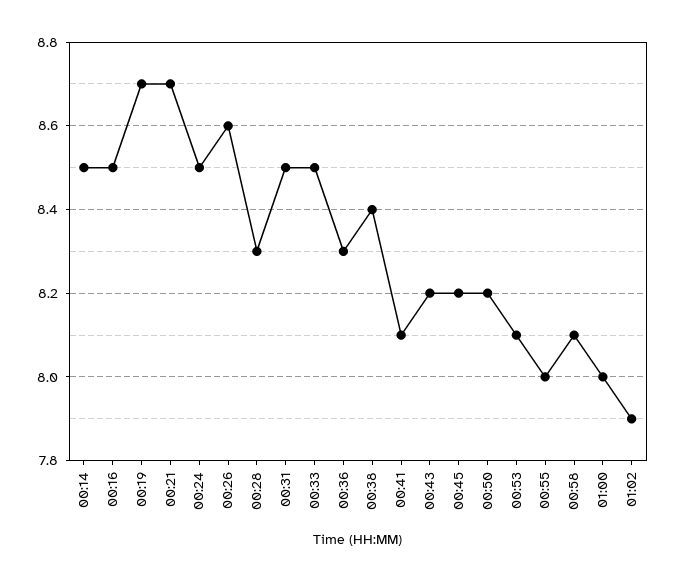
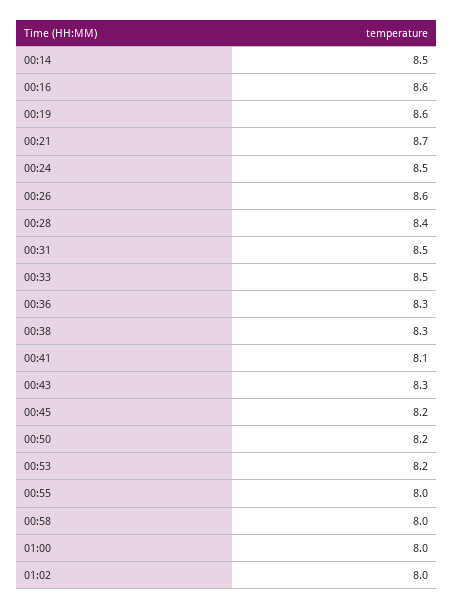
  {
    "00:14": 8.5,
-   "00:16": 8.5,
+   "00:16": 8.6,
-   "00:19": 8.7,
+   "00:19": 8.6,
    "00:21": 8.7,
    "00:24": 8.5,
    "00:26": 8.6,
-   "00:28": 8.3,
+   "00:28": 8.4,
    "00:31": 8.5,
    "00:33": 8.5,
    "00:36": 8.3,
-   "00:38": 8.4,
+   "00:38": 8.3,
    "00:41": 8.1,
-   "00:43": 8.2,
+   "00:43": 8.3,
    "00:45": 8.2,
    "00:50": 8.2,
-   "00:53": 8.1,
+   "00:53": 8.2,
    "00:55": 8,
-   "00:58": 8.1,
+   "00:58": 8,
    "01:00": 8,
-   "01:02": 7.9
+   "01:02": 8
  }

